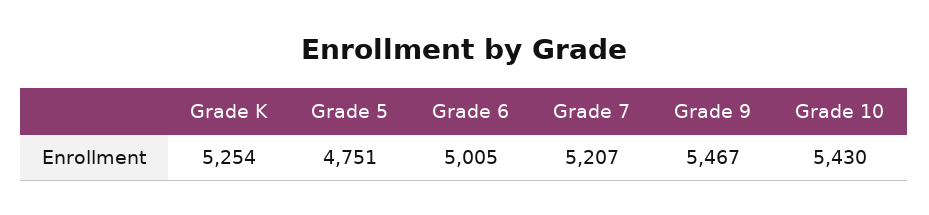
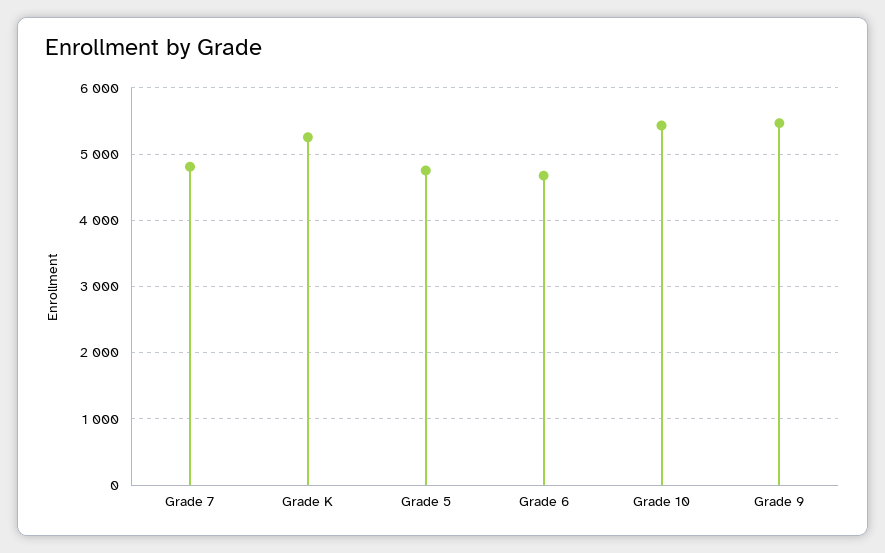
  {
    "Grade K": 5254,
    "Grade 5": 4751,
-   "Grade 6": 5005,
+   "Grade 6": 4700,
-   "Grade 7": 5207,
+   "Grade 7": 4800,
    "Grade 9": 5467,
    "Grade 10": 5430
  }

